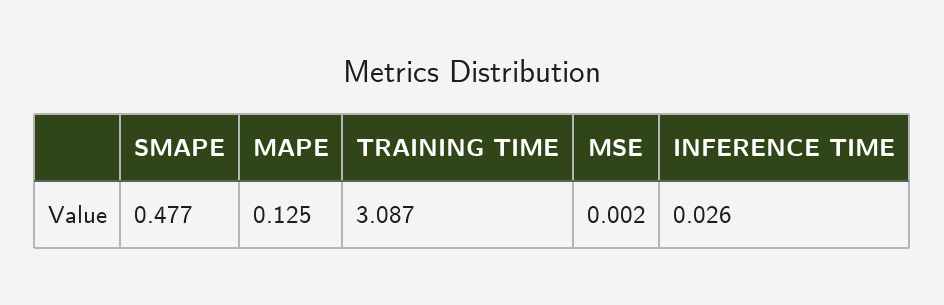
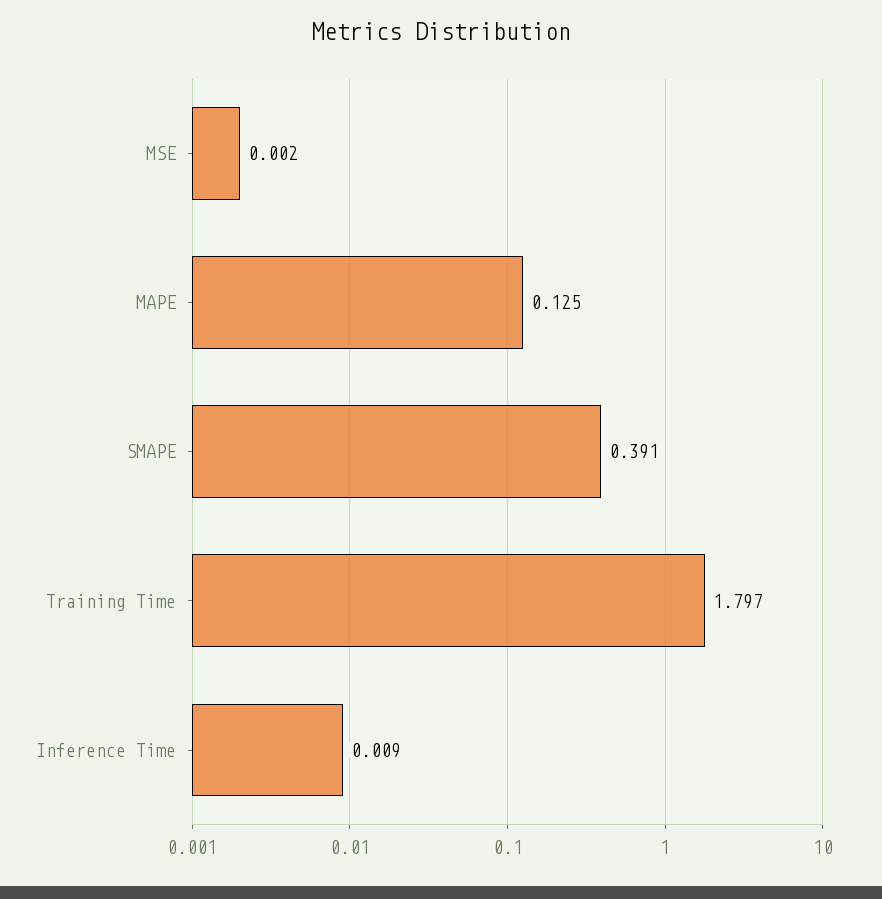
  {
-   "SMAPE": 0.477,
+   "SMAPE": 0.391,
    "MAPE": 0.125,
-   "TRAINING TIME": 3.087,
+   "TRAINING TIME": 1.797,
    "MSE": 0.002,
-   "INFERENCE TIME": 0.026
+   "INFERENCE TIME": 0.009
  }

